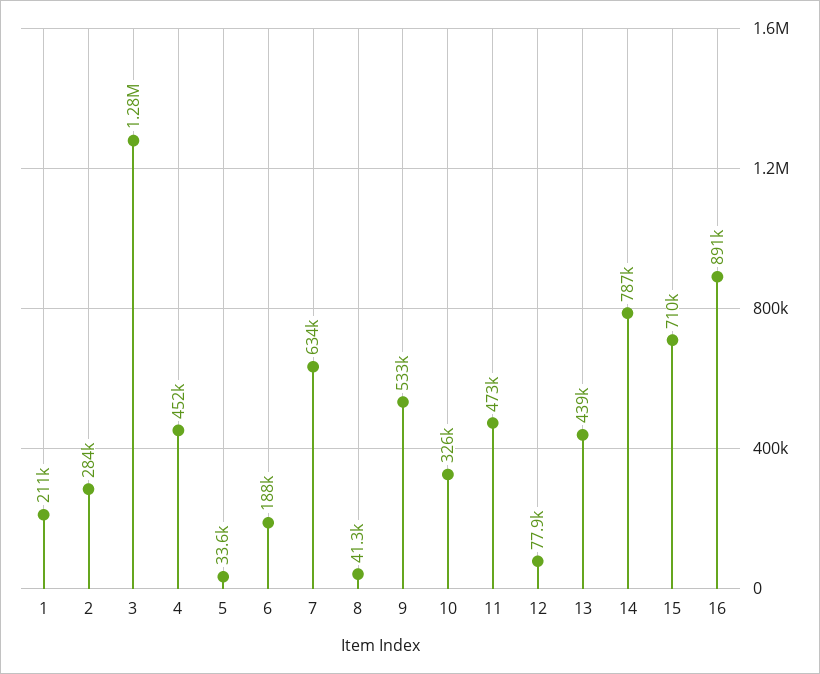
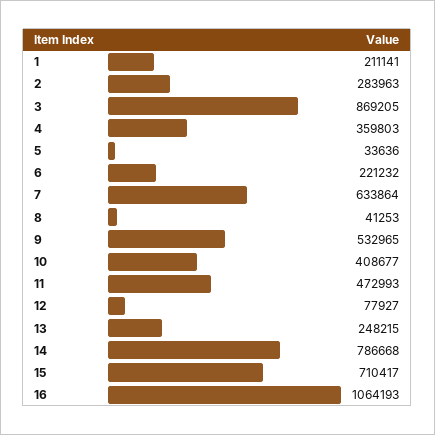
  {
    "1": 211141,
    "2": 283963,
-   "3": 1280000,
+   "3": 869205,
-   "4": 452000,
+   "4": 359803,
    "5": 33636,
-   "6": 188000,
+   "6": 221232,
    "7": 633864,
    "8": 41253,
    "9": 532965,
-   "10": 326000,
+   "10": 408677,
    "11": 472993,
    "12": 77927,
-   "13": 439000,
+   "13": 248215,
    "14": 786668,
    "15": 710417,
-   "16": 891000
+   "16": 1064193
  }

